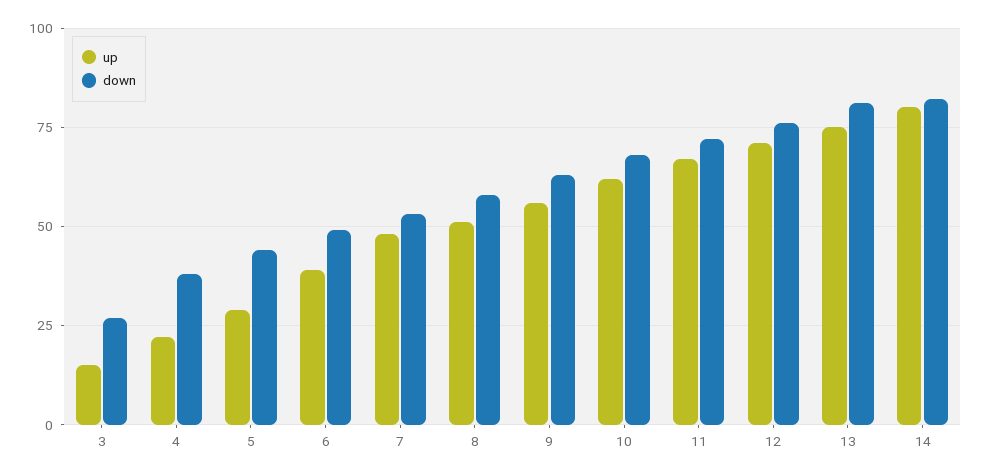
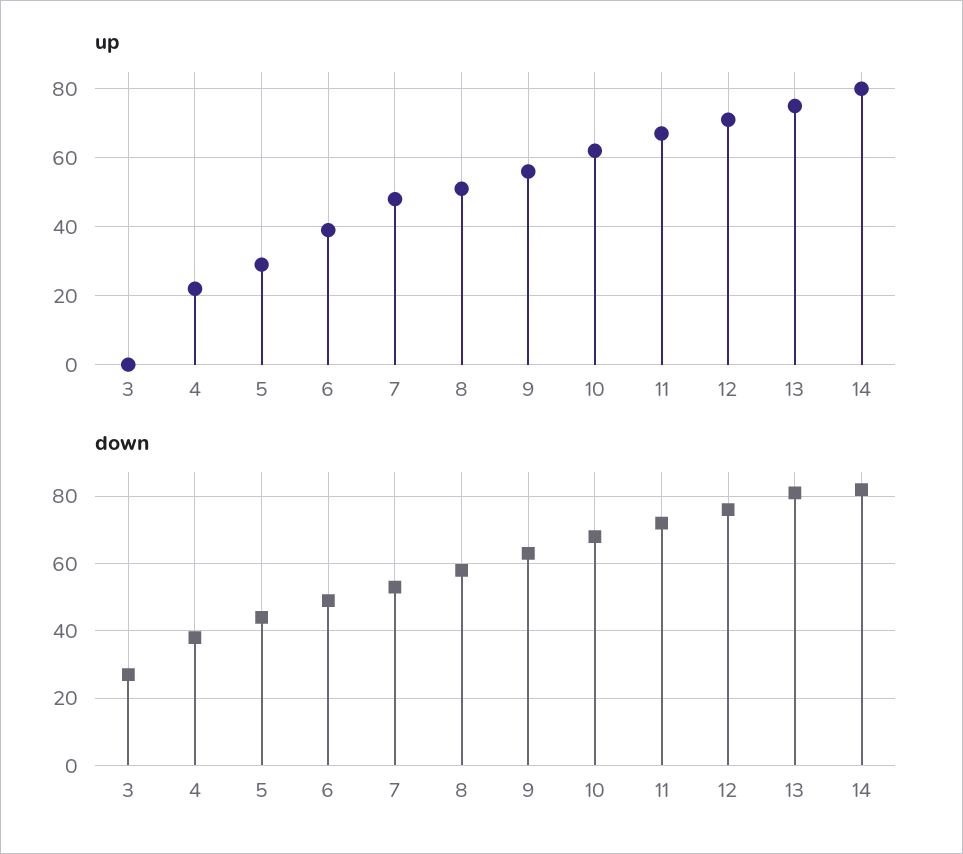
  {
    "up": {
-     "3": 15,
+     "3": 0,
      "4": 20,
      "5": 30,
      "6": 40,
      "7": 50,
      "8": 50,
      "9": 55,
      "10": 60,
      "11": 65,
      "12": 70,
      "13": 75,
      "14": 80
    },
    "down": {
      "3": 25,
      "4": 40,
      "5": 45,
      "6": 50,
      "7": 55,
      "8": 60,
      "9": 65,
      "10": 70,
      "11": 70,
      "12": 75,
      "13": 80,
      "14": 80
    }
  }

